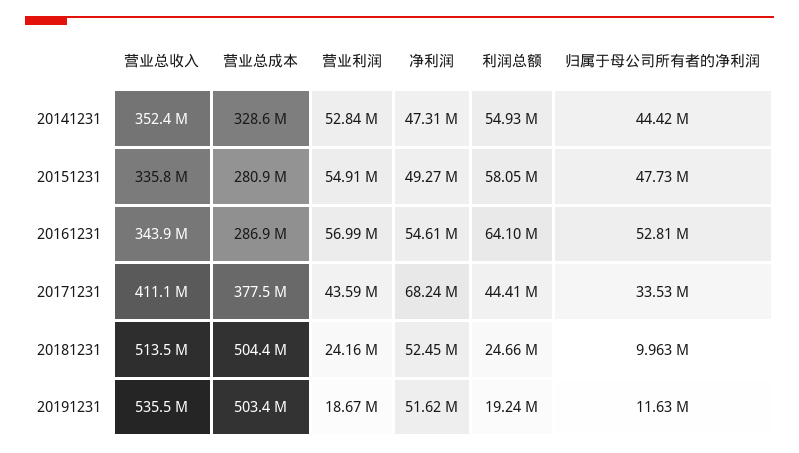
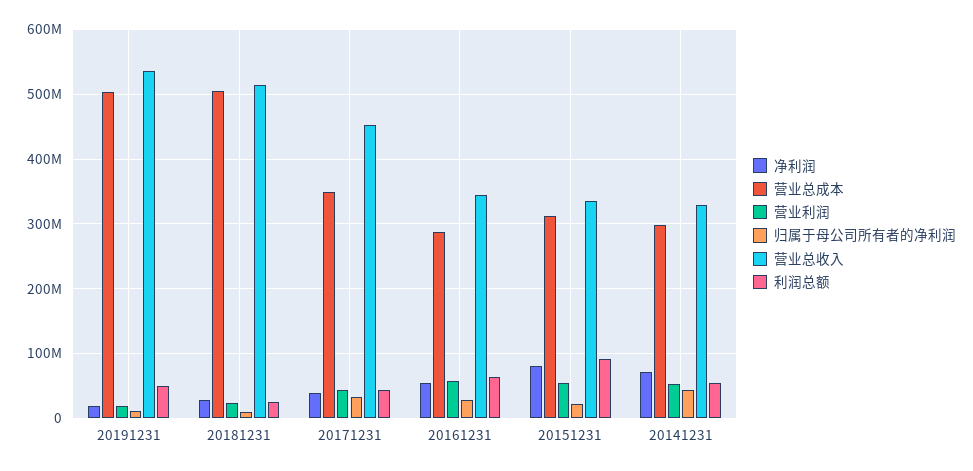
  {
    "营业总收入": {
-     "20141231": 352400000,
+     "20141231": 330000000,
      "20151231": 335800000,
      "20161231": 343900000,
-     "20171231": 411100000,
+     "20171231": 450000000,
      "20181231": 513500000,
      "20191231": 535500000
    },
    "营业总成本": {
-     "20141231": 328600000,
+     "20141231": 300000000,
-     "20151231": 280900000,
+     "20151231": 310000000,
      "20161231": 286900000,
-     "20171231": 377500000,
+     "20171231": 350000000,
      "20181231": 504400000,
      "20191231": 503400000
    },
    "营业利润": {
      "20141231": 52840000,
      "20151231": 54910000,
      "20161231": 56990000,
      "20171231": 43590000,
      "20181231": 24160000,
      "20191231": 18670000
    },
    "净利润": {
-     "20141231": 47310000,
+     "20141231": 70000000,
-     "20151231": 49270000,
+     "20151231": 80000000,
      "20161231": 54610000,
-     "20171231": 68240000,
+     "20171231": 40000000,
-     "20181231": 52450000,
+     "20181231": 30000000,
-     "20191231": 51620000
+     "20191231": 20000000
    },
    "利润总额": {
      "20141231": 54930000,
-     "20151231": 58050000,
+     "20151231": 90000000,
      "20161231": 64100000,
      "20171231": 44410000,
      "20181231": 24660000,
-     "20191231": 19240000
+     "20191231": 50000000
    },
    "归属于母公司所有者的净利润": {
      "20141231": 44420000,
-     "20151231": 47730000,
+     "20151231": 20000000,
-     "20161231": 52810000,
+     "20161231": 30000000,
      "20171231": 33530000,
      "20181231": 9963000,
      "20191231": 11630000
    }
  }

